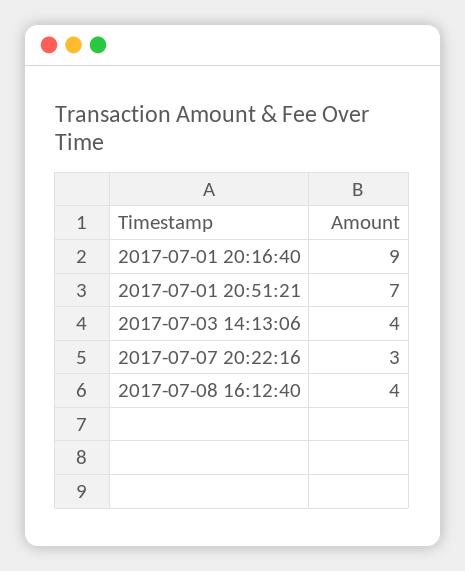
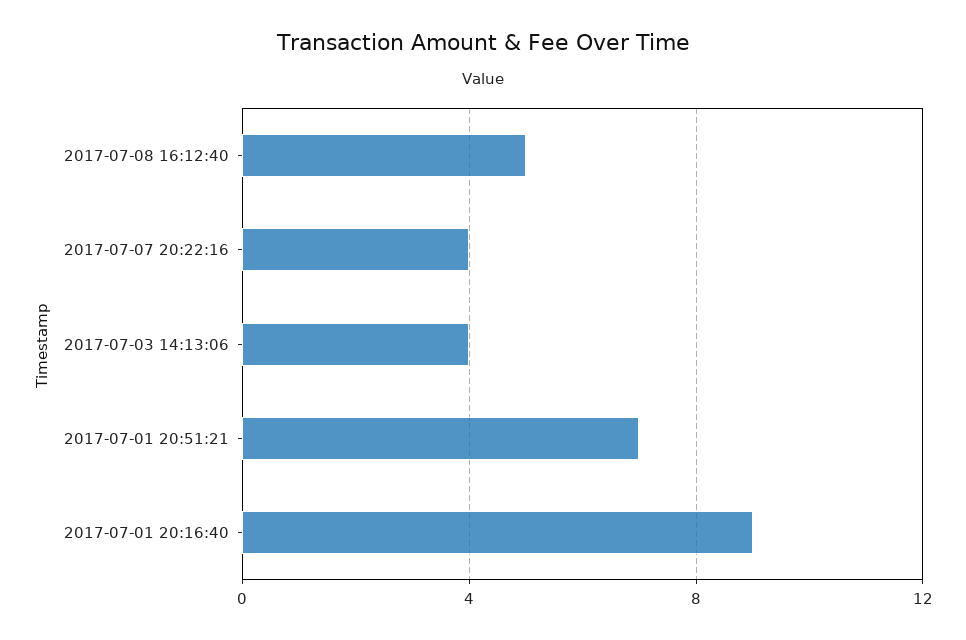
  {
    "2017-07-01 20:16:40": 9,
    "2017-07-01 20:51:21": 7,
    "2017-07-03 14:13:06": 4,
-   "2017-07-07 20:22:16": 3,
+   "2017-07-07 20:22:16": 4,
-   "2017-07-08 16:12:40": 4
+   "2017-07-08 16:12:40": 5
  }

